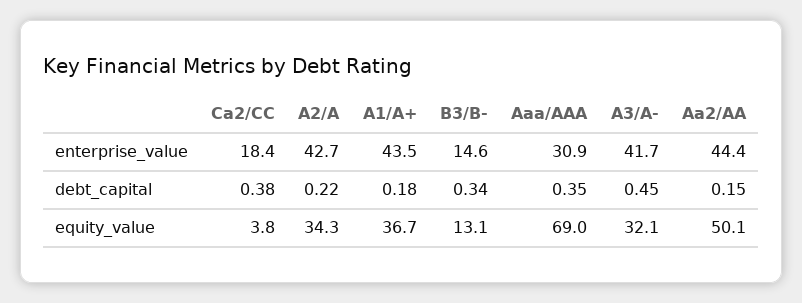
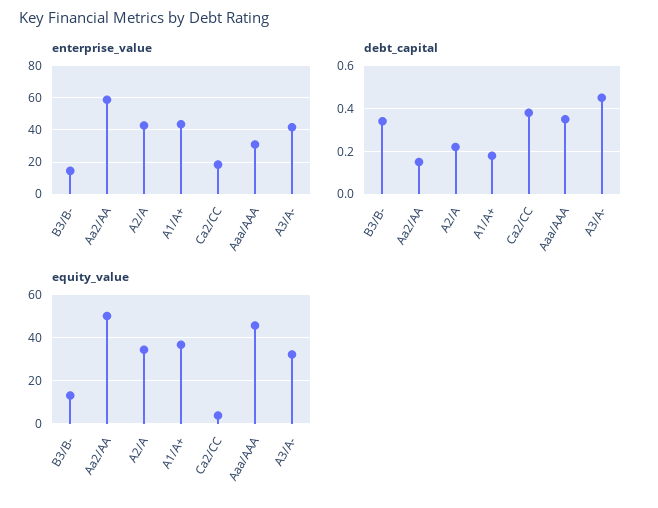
  {
    "enterprise_value": {
      "Ca2/CC": 18.4,
      "A2/A": 42.7,
      "A1/A+": 43.5,
      "B3/B-": 14.6,
      "Aaa/AAA": 30.9,
      "A3/A-": 41.7,
-     "Aa2/AA": 44.4
+     "Aa2/AA": 60
    },
    "debt_capital": {
      "Ca2/CC": 0.38,
      "A2/A": 0.22,
      "A1/A+": 0.18,
      "B3/B-": 0.34,
      "Aaa/AAA": 0.35,
      "A3/A-": 0.45,
      "Aa2/AA": 0.15
    },
    "equity_value": {
      "Ca2/CC": 3.8,
      "A2/A": 34.3,
      "A1/A+": 36.7,
      "B3/B-": 13.1,
-     "Aaa/AAA": 69,
+     "Aaa/AAA": 45,
      "A3/A-": 32.1,
      "Aa2/AA": 50.1
    }
  }

